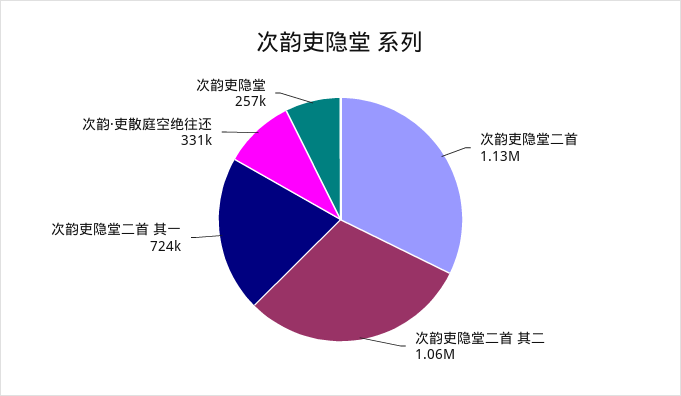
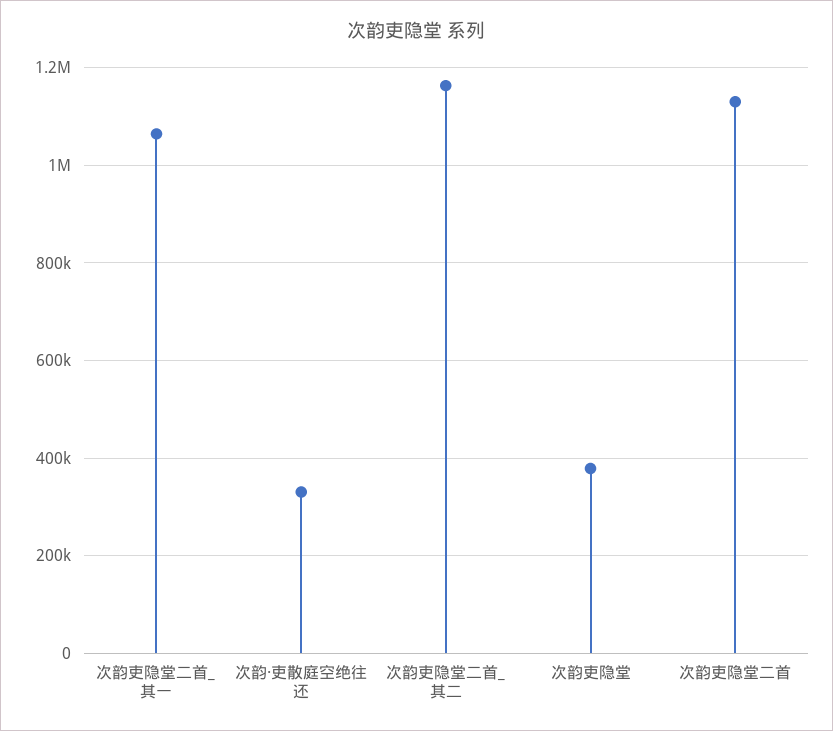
  {
    "次韵吏隐堂二首": 1130000,
-   "次韵吏隐堂二首 其二": 1060000,
+   "次韵吏隐堂二首 其二": 1160000,
-   "次韵吏隐堂二首 其一": 724000,
+   "次韵吏隐堂二首 其一": 1060000,
    "次韵·吏散庭空绝往还": 331000,
-   "次韵吏隐堂": 257000
+   "次韵吏隐堂": 380000
  }

